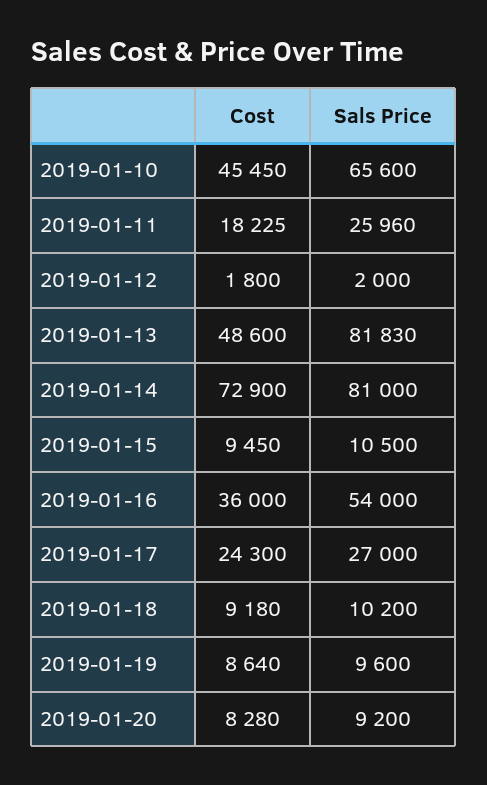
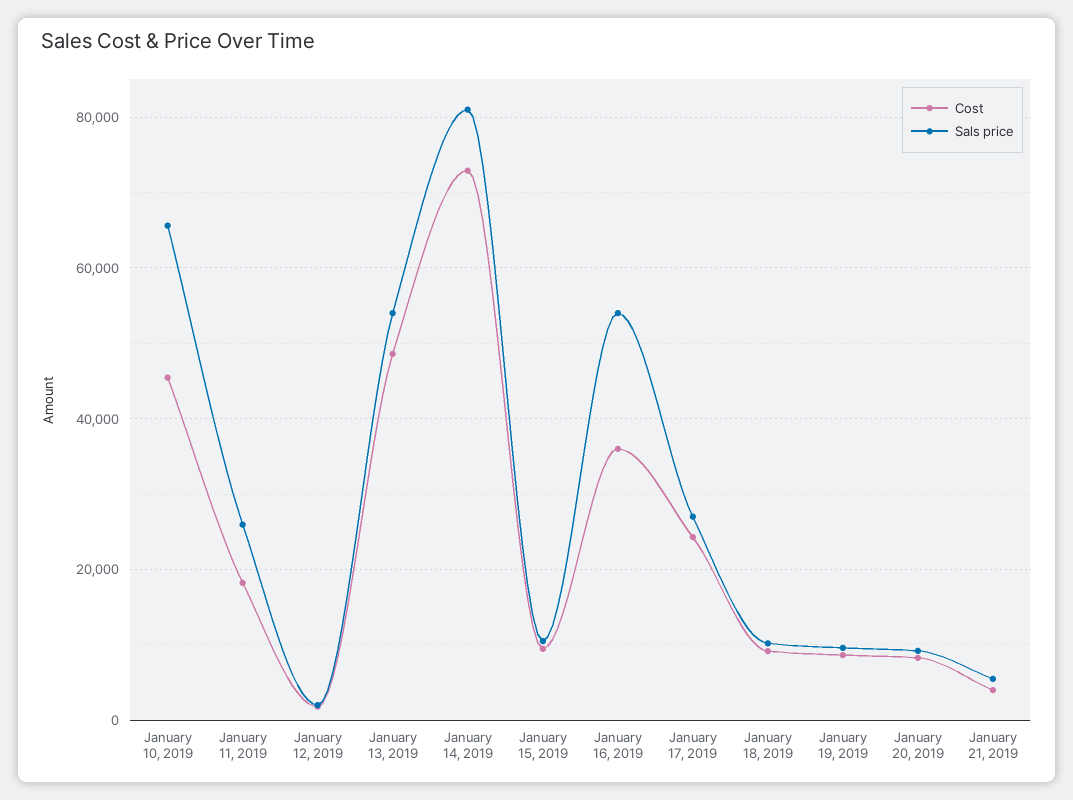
  {
    "Cost": {
      "2019-01-10": 45450,
      "2019-01-11": 18225,
      "2019-01-12": 1800,
      "2019-01-13": 48600,
      "2019-01-14": 72900,
      "2019-01-15": 9450,
      "2019-01-16": 36000,
      "2019-01-17": 24300,
      "2019-01-18": 9180,
      "2019-01-19": 8640,
-     "2019-01-20": 8280
+     "2019-01-20": 8280,
+     "January 21, 2019": 4000
    },
    "Sals Price": {
      "2019-01-10": 65600,
      "2019-01-11": 25960,
      "2019-01-12": 2000,
-     "2019-01-13": 81830,
+     "2019-01-13": 54000,
      "2019-01-14": 81000,
      "2019-01-15": 10500,
      "2019-01-16": 54000,
      "2019-01-17": 27000,
      "2019-01-18": 10200,
      "2019-01-19": 9600,
-     "2019-01-20": 9200
+     "2019-01-20": 9200,
+     "January 21, 2019": 6000
    }
  }

